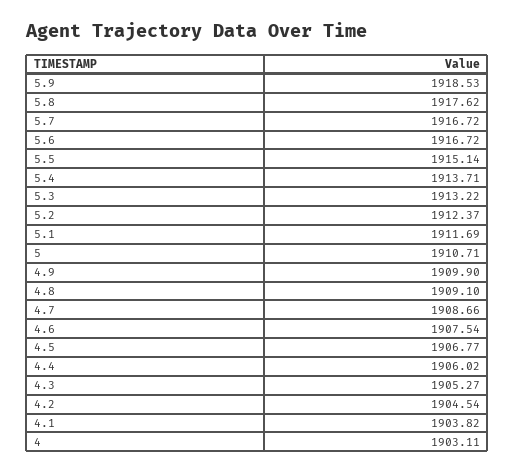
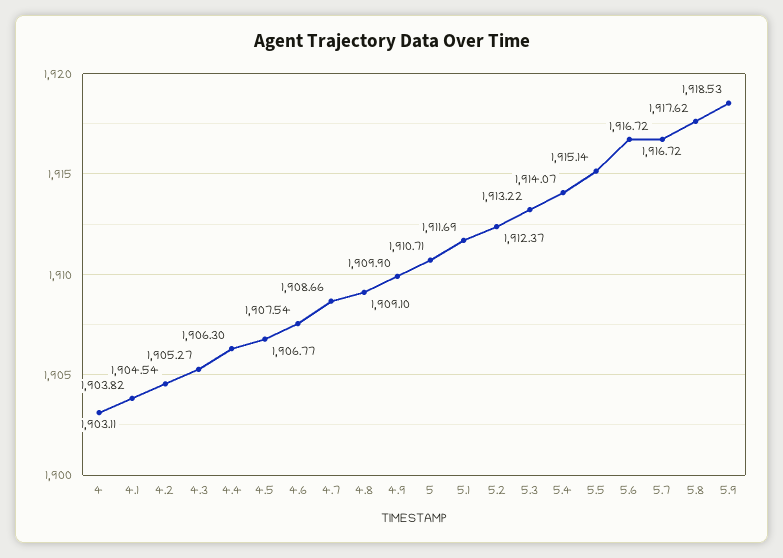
  {
    "5.9": 1918.53,
    "5.8": 1917.62,
    "5.7": 1916.72,
    "5.6": 1916.72,
    "5.5": 1915.14,
-   "5.4": 1913.71,
+   "5.4": 1914.07,
    "5.3": 1913.22,
    "5.2": 1912.37,
    "5.1": 1911.69,
    "5": 1910.71,
    "4.9": 1909.9,
    "4.8": 1909.1,
    "4.7": 1908.66,
    "4.6": 1907.54,
    "4.5": 1906.77,
-   "4.4": 1906.02,
+   "4.4": 1906.3,
    "4.3": 1905.27,
    "4.2": 1904.54,
    "4.1": 1903.82,
    "4": 1903.11
  }

